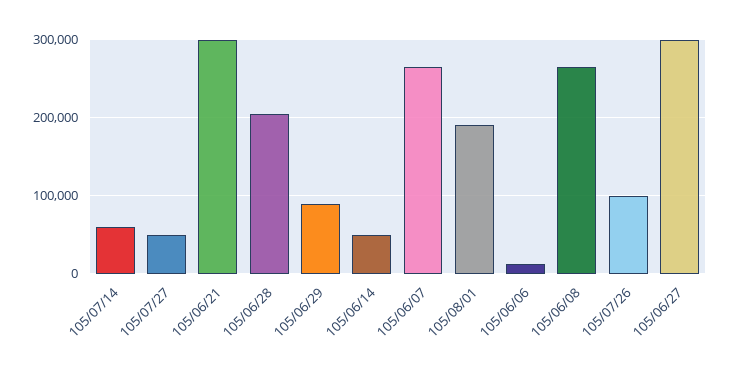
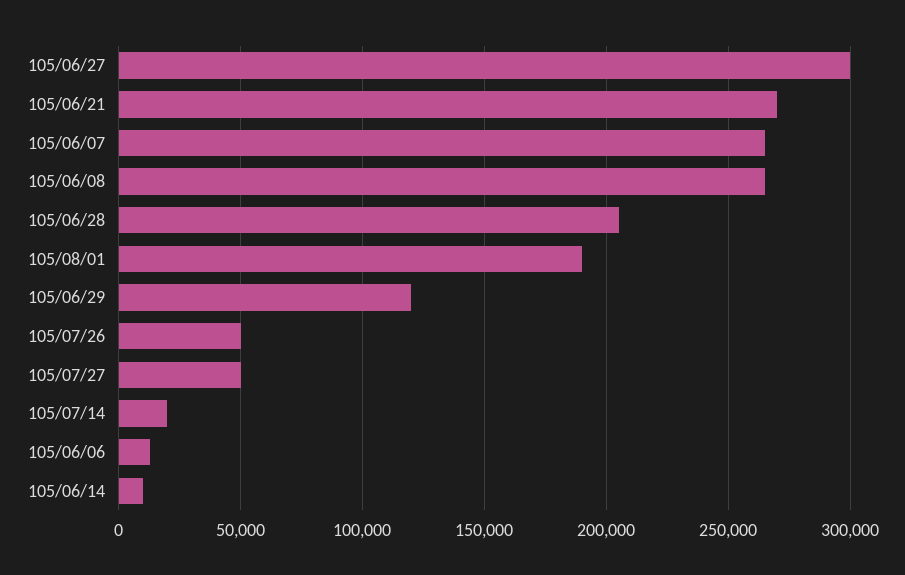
  {
-   "105/07/14": 60000,
+   "105/07/14": 20000,
    "105/07/27": 50000,
-   "105/06/21": 300000,
+   "105/06/21": 270000,
    "105/06/28": 205000,
-   "105/06/29": 90000,
+   "105/06/29": 120000,
-   "105/06/14": 50000,
+   "105/06/14": 10000,
    "105/06/07": 265000,
    "105/08/01": 190000,
    "105/06/06": 15000,
    "105/06/08": 265000,
-   "105/07/26": 100000,
+   "105/07/26": 50000,
    "105/06/27": 300000
  }

